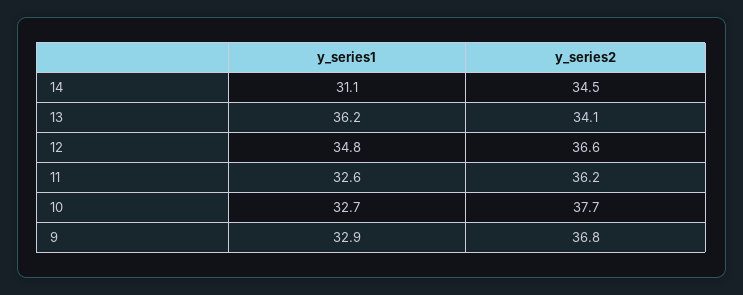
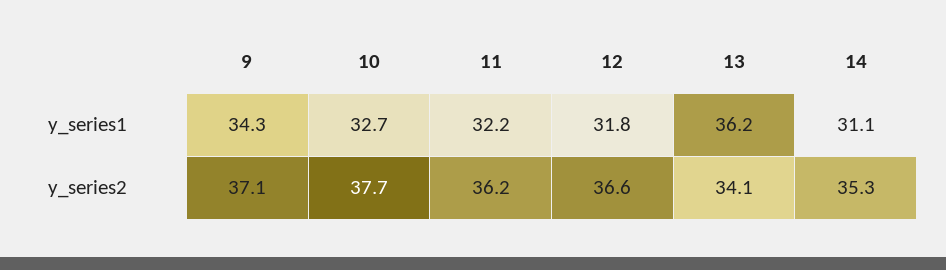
  {
    "y_series1": {
      "14": 31.1,
      "13": 36.2,
-     "12": 34.8,
+     "12": 31.8,
-     "11": 32.6,
+     "11": 32.2,
      "10": 32.7,
-     "9": 32.9
+     "9": 34.3
    },
    "y_series2": {
-     "14": 34.5,
+     "14": 35.3,
      "13": 34.1,
      "12": 36.6,
      "11": 36.2,
      "10": 37.7,
-     "9": 36.8
+     "9": 37.1
    }
  }

